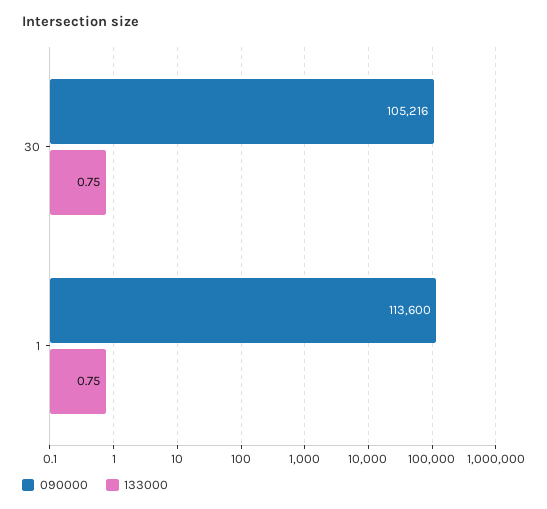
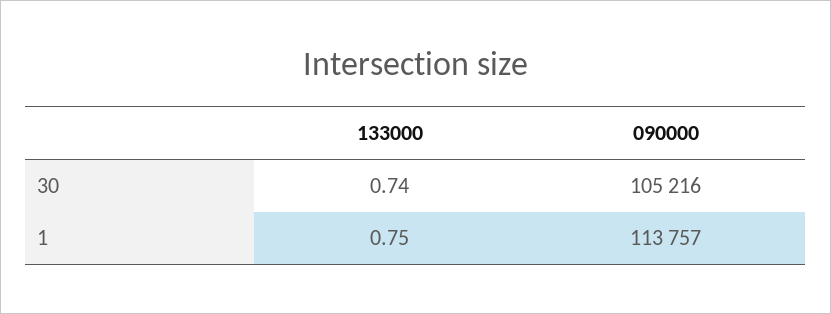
  {
    "090000": {
      "30": 105216,
-     "1": 113600
+     "1": 113757
    },
    "133000": {
-     "30": 0.75,
+     "30": 0.74,
      "1": 0.75
    }
  }

